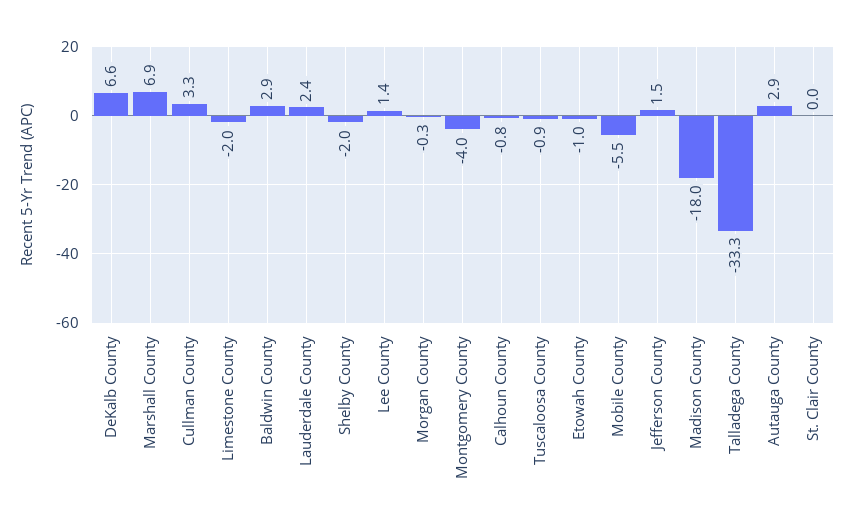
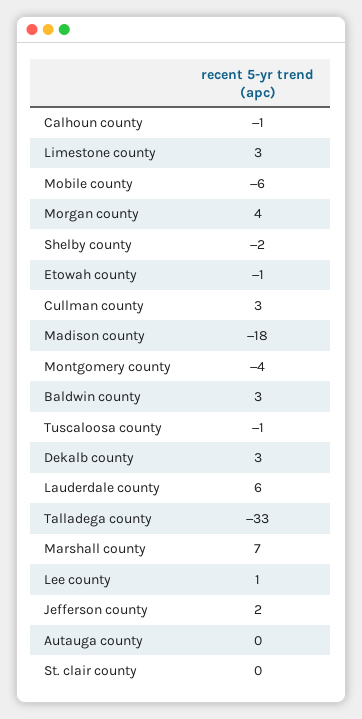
  {
-   "DeKalb County": 6.6,
+   "DeKalb County": 3,
    "Marshall County": 6.9,
    "Cullman County": 3.3,
-   "Limestone County": -2,
+   "Limestone County": 3,
    "Baldwin County": 2.9,
-   "Lauderdale County": 2.4,
+   "Lauderdale County": 6,
    "Shelby County": -2,
    "Lee County": 1.4,
-   "Morgan County": -0.3,
+   "Morgan County": 4,
    "Montgomery County": -4,
    "Calhoun County": -0.8,
    "Tuscaloosa County": -0.9,
    "Etowah County": -1,
    "Mobile County": -5.5,
    "Jefferson County": 1.5,
    "Madison County": -18,
    "Talladega County": -33.3,
-   "Autauga County": 2.9,
+   "Autauga County": 0,
    "St. Clair County": 0
  }

